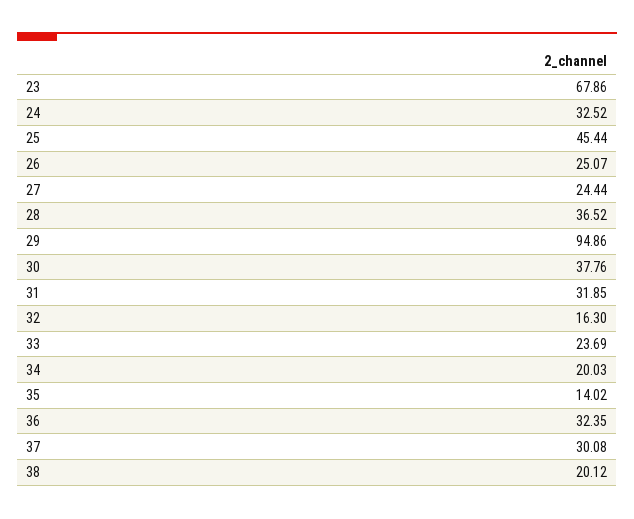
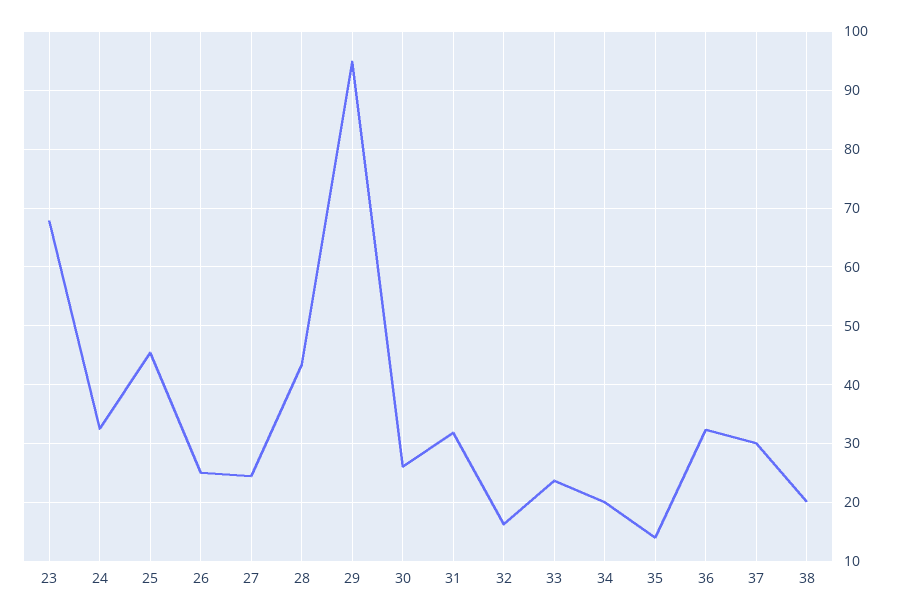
  {
    "23": 67.86,
    "24": 32.52,
    "25": 45.44,
    "26": 25.07,
    "27": 24.44,
-   "28": 36.52,
+   "28": 44,
    "29": 94.86,
-   "30": 37.76,
+   "30": 26,
    "31": 31.85,
    "32": 16.3,
    "33": 23.69,
    "34": 20.03,
    "35": 14.02,
    "36": 32.35,
    "37": 30.08,
    "38": 20.12
  }

